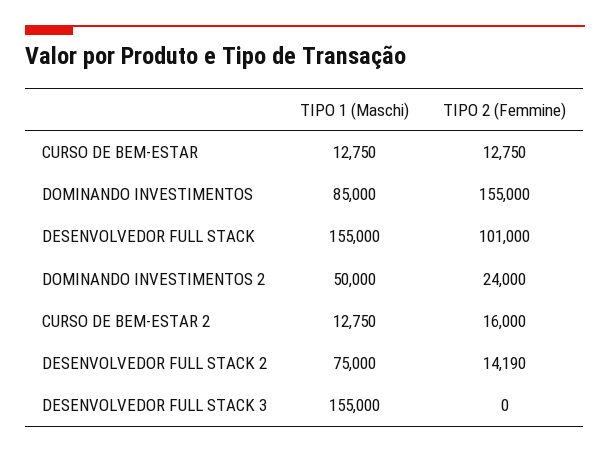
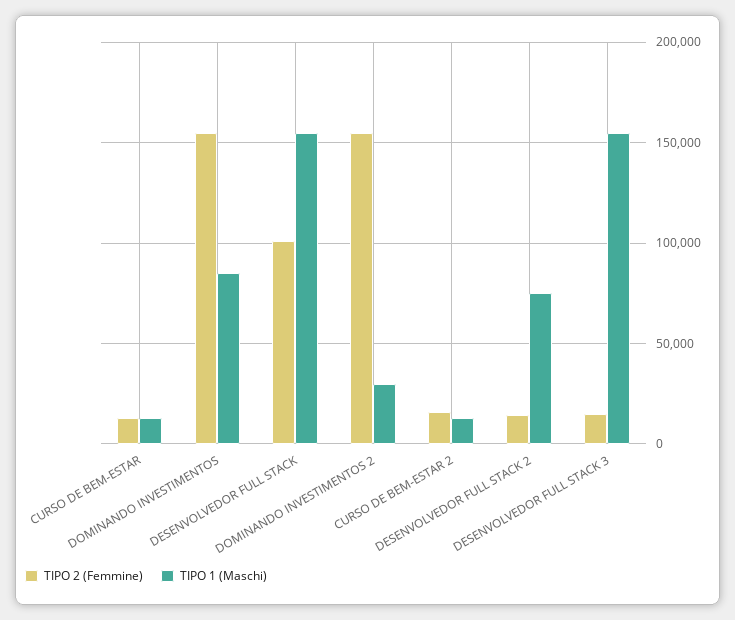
  {
    "TIPO 1 (Maschi)": {
      "CURSO DE BEM-ESTAR": 12750,
      "DOMINANDO INVESTIMENTOS": 85000,
      "DESENVOLVEDOR FULL STACK": 155000,
-     "DOMINANDO INVESTIMENTOS 2": 50000,
+     "DOMINANDO INVESTIMENTOS 2": 30000,
      "CURSO DE BEM-ESTAR 2": 12750,
      "DESENVOLVEDOR FULL STACK 2": 75000,
      "DESENVOLVEDOR FULL STACK 3": 155000
    },
    "TIPO 2 (Femmine)": {
      "CURSO DE BEM-ESTAR": 12750,
      "DOMINANDO INVESTIMENTOS": 155000,
      "DESENVOLVEDOR FULL STACK": 101000,
-     "DOMINANDO INVESTIMENTOS 2": 24000,
+     "DOMINANDO INVESTIMENTOS 2": 155000,
      "CURSO DE BEM-ESTAR 2": 16000,
      "DESENVOLVEDOR FULL STACK 2": 14190,
-     "DESENVOLVEDOR FULL STACK 3": 0
+     "DESENVOLVEDOR FULL STACK 3": 15000
    }
  }

